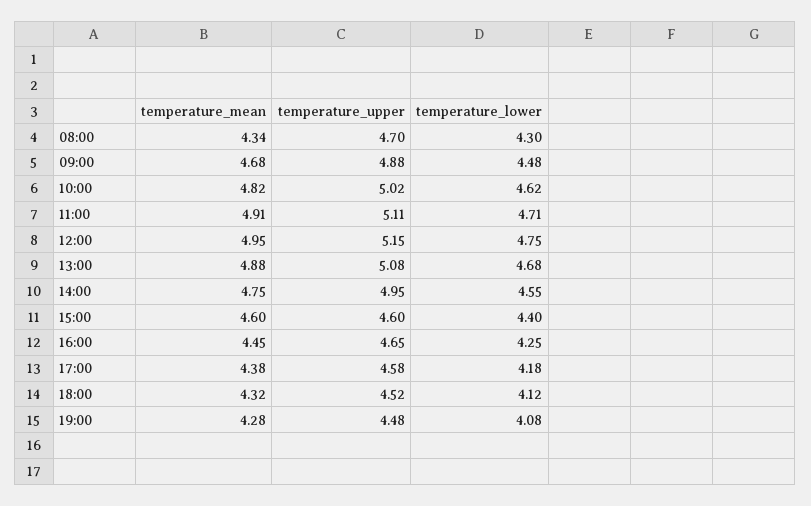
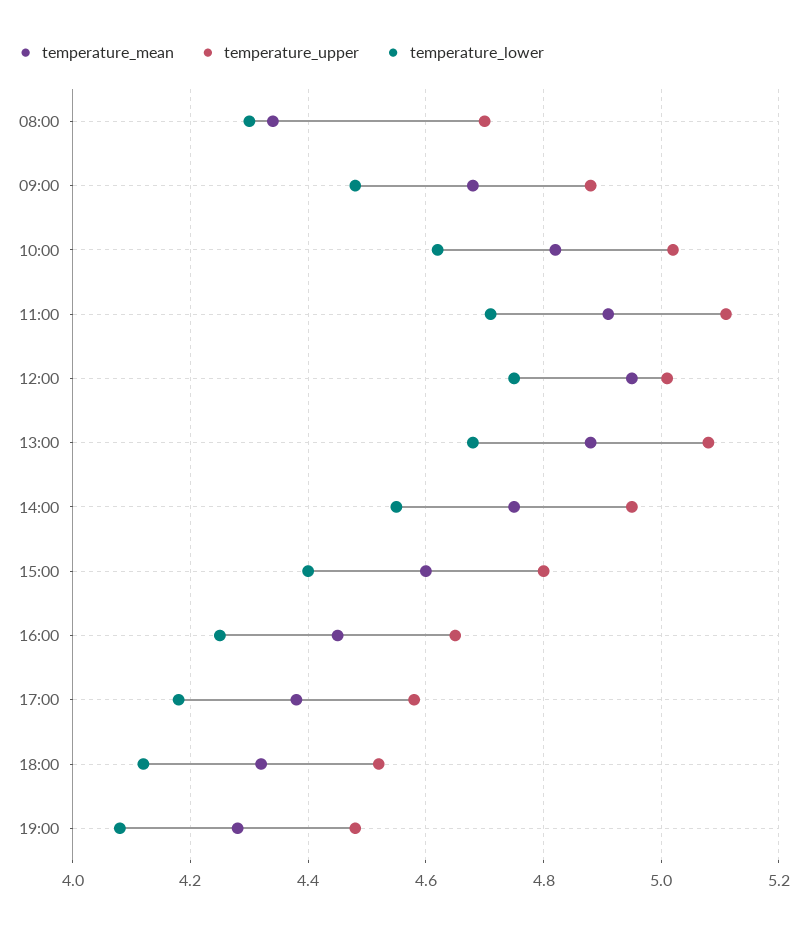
  {
    "temperature_mean": {
      "08:00": 4.34,
      "09:00": 4.68,
      "10:00": 4.82,
      "11:00": 4.91,
      "12:00": 4.95,
      "13:00": 4.88,
      "14:00": 4.75,
      "15:00": 4.6,
      "16:00": 4.45,
      "17:00": 4.38,
      "18:00": 4.32,
      "19:00": 4.28
    },
    "temperature_upper": {
      "08:00": 4.7,
      "09:00": 4.88,
      "10:00": 5.02,
      "11:00": 5.11,
-     "12:00": 5.15,
+     "12:00": 5,
      "13:00": 5.08,
      "14:00": 4.95,
-     "15:00": 4.6,
+     "15:00": 4.8,
      "16:00": 4.65,
      "17:00": 4.58,
      "18:00": 4.52,
      "19:00": 4.48
    },
    "temperature_lower": {
      "08:00": 4.3,
      "09:00": 4.48,
      "10:00": 4.62,
      "11:00": 4.71,
      "12:00": 4.75,
      "13:00": 4.68,
      "14:00": 4.55,
      "15:00": 4.4,
      "16:00": 4.25,
      "17:00": 4.18,
      "18:00": 4.12,
      "19:00": 4.08
    }
  }

